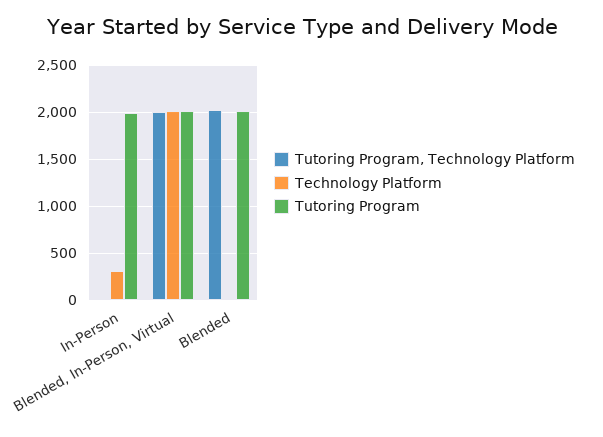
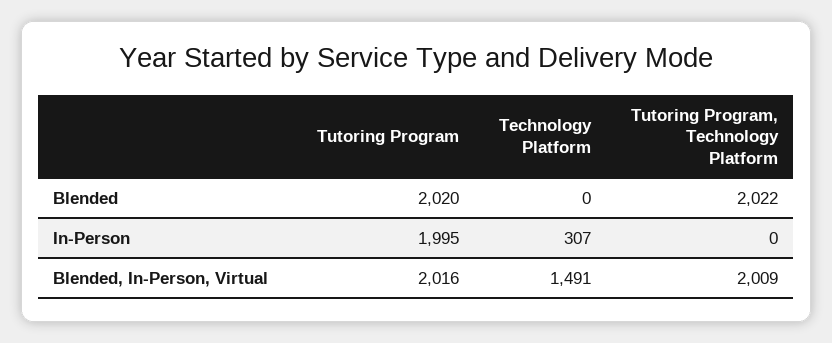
  {
    "Tutoring Program, Technology Platform": {
      "In-Person": 0,
      "Blended, In-Person, Virtual": 2009,
      "Blended": 2022
    },
    "Technology Platform": {
      "In-Person": 307,
-     "Blended, In-Person, Virtual": 2000,
+     "Blended, In-Person, Virtual": 1491,
      "Blended": 0
    },
    "Tutoring Program": {
      "In-Person": 1995,
      "Blended, In-Person, Virtual": 2016,
      "Blended": 2020
    }
  }

